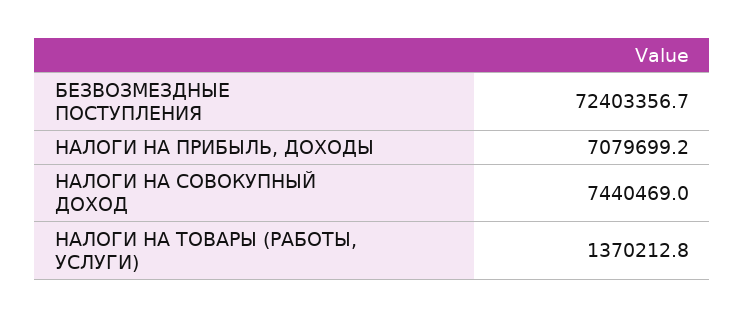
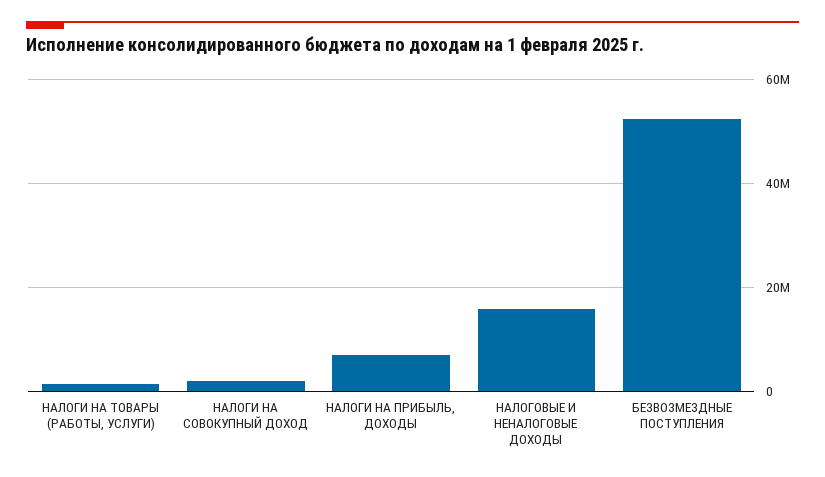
  {
-   "БЕЗВОЗМЕЗДНЫЕ ПОСТУПЛЕНИЯ": 72403356.7,
+   "БЕЗВОЗМЕЗДНЫЕ ПОСТУПЛЕНИЯ": 52000000,
    "НАЛОГИ НА ПРИБЫЛЬ, ДОХОДЫ": 7079699.2,
-   "НАЛОГИ НА СОВОКУПНЫЙ ДОХОД": 7440469,
+   "НАЛОГИ НА СОВОКУПНЫЙ ДОХОД": 2000000,
-   "НАЛОГИ НА ТОВАРЫ (РАБОТЫ, УСЛУГИ)": 1370212.8
+   "НАЛОГИ НА ТОВАРЫ (РАБОТЫ, УСЛУГИ)": 1370212.8,
+   "НАЛОГОВЫЕ И НЕНАЛОГОВЫЕ ДОХОДЫ": 16000000
  }

